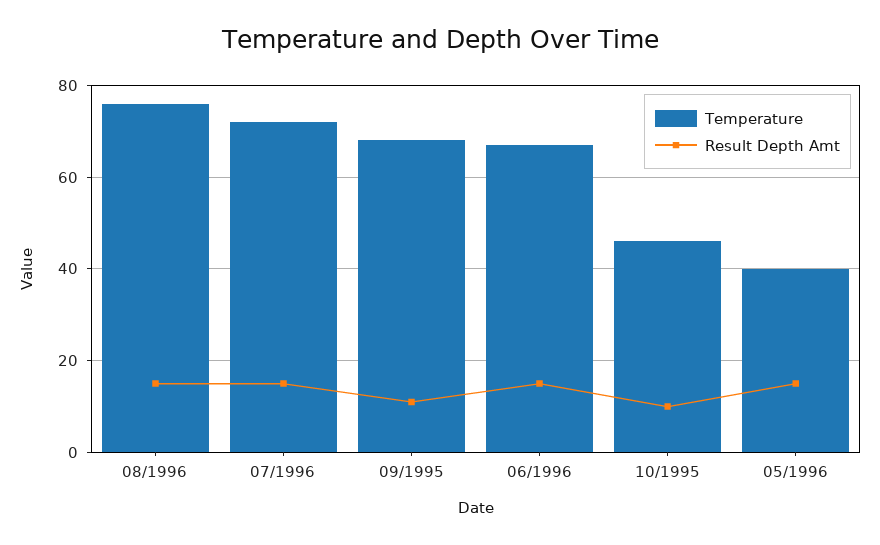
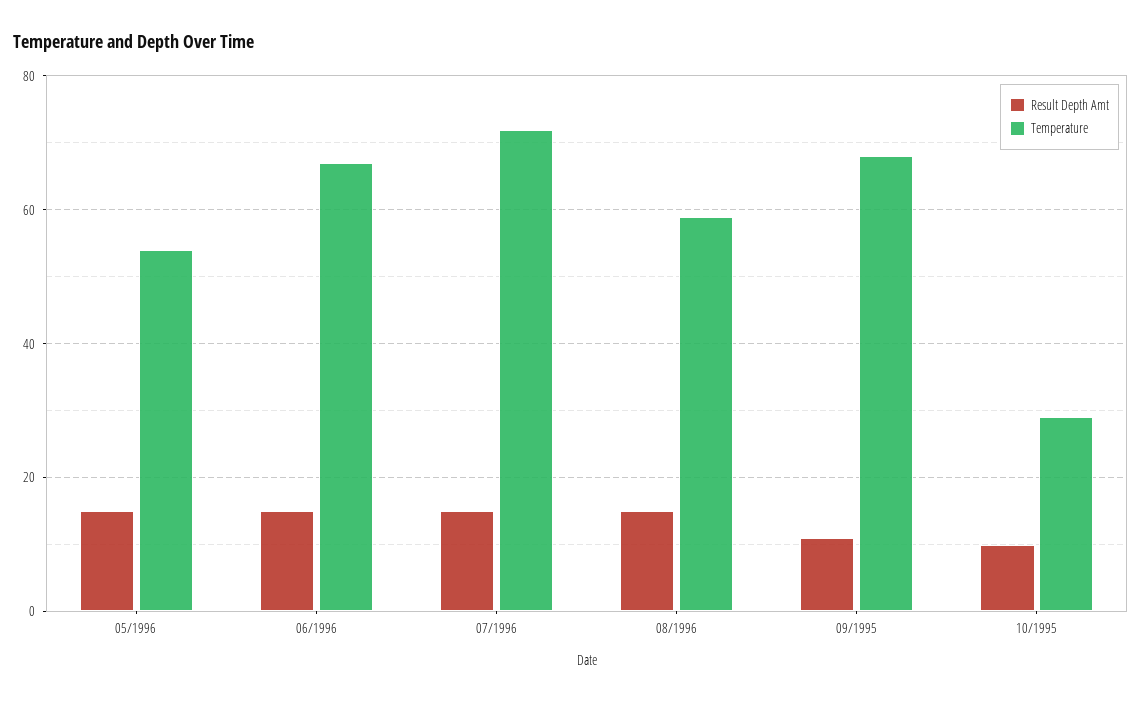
  {
    "Temperature": {
-     "08/1996": 75,
+     "08/1996": 60,
      "07/1996": 70,
      "09/1995": 70,
      "06/1996": 65,
-     "10/1995": 45,
+     "10/1995": 30,
-     "05/1996": 40
+     "05/1996": 55
    },
    "Result Depth Amt": {
      "08/1996": 15,
      "07/1996": 15,
      "09/1995": 10,
      "06/1996": 15,
      "10/1995": 10,
      "05/1996": 15
    }
  }

